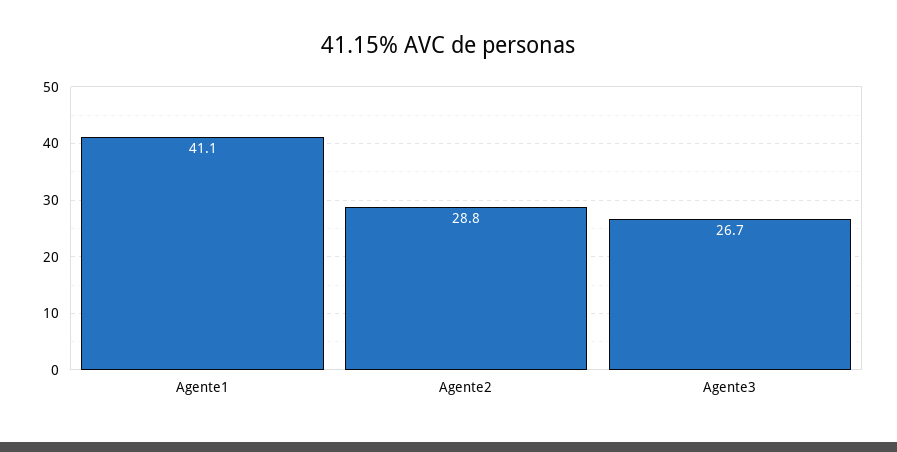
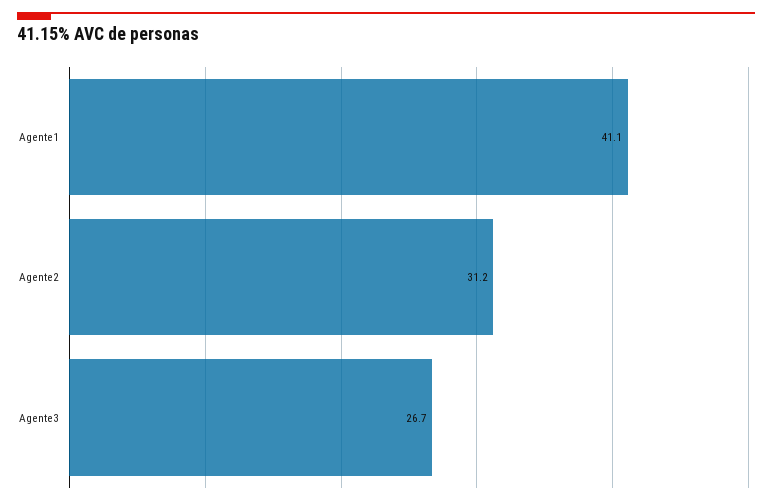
  {
    "Agente1": 41.1,
-   "Agente2": 28.8,
+   "Agente2": 31.2,
    "Agente3": 26.7
  }

